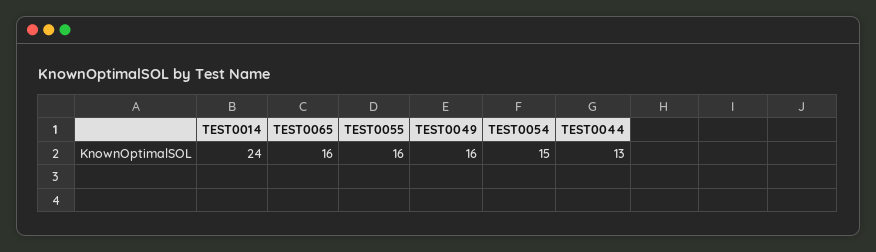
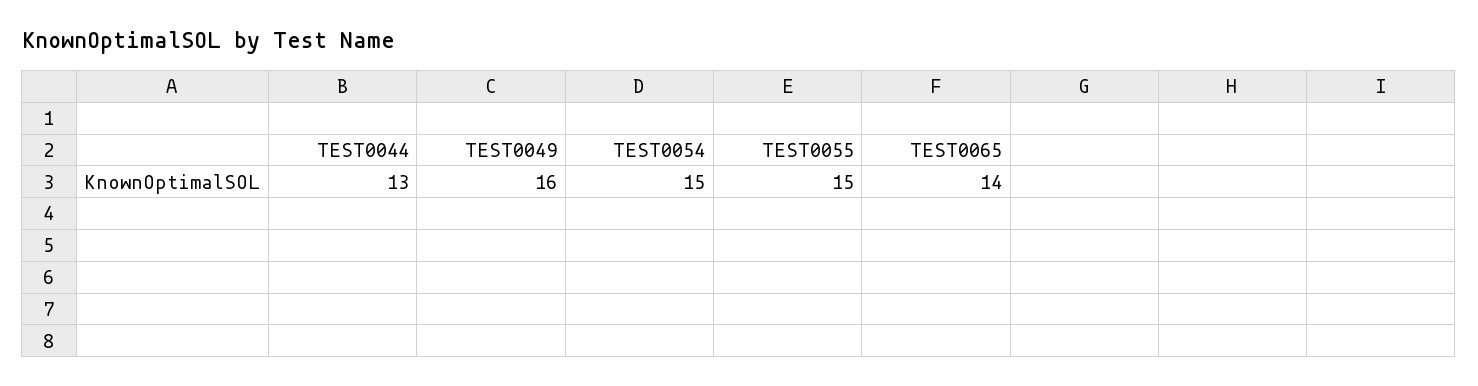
  {
-   "TEST0014": 24,
-   "TEST0065": 16,
+   "TEST0065": 14,
-   "TEST0055": 16,
+   "TEST0055": 15,
    "TEST0049": 16,
    "TEST0054": 15,
    "TEST0044": 13
  }

